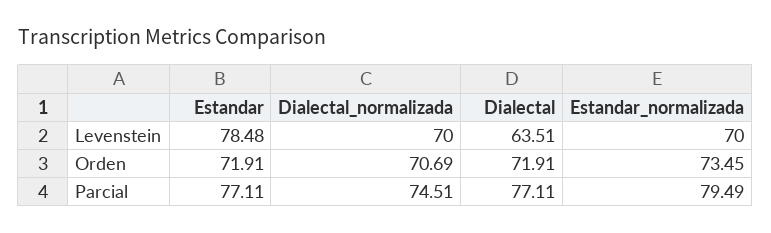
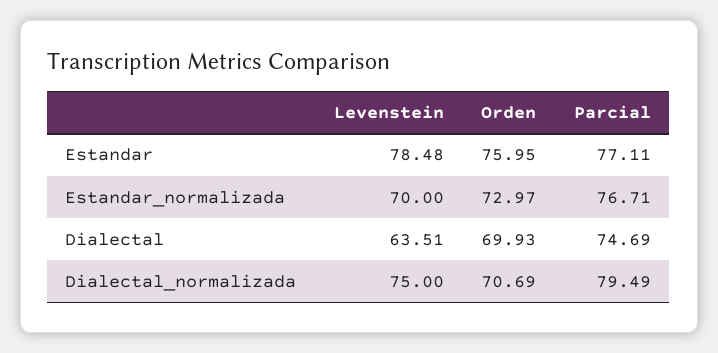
  {
    "Estandar": {
      "Levenstein": 78.48,
-     "Orden": 71.91,
+     "Orden": 75.95,
      "Parcial": 77.11
    },
    "Dialectal_normalizada": {
-     "Levenstein": 70,
+     "Levenstein": 75,
      "Orden": 70.69,
-     "Parcial": 74.51
+     "Parcial": 79.49
    },
    "Dialectal": {
      "Levenstein": 63.51,
-     "Orden": 71.91,
+     "Orden": 69.93,
-     "Parcial": 77.11
+     "Parcial": 74.69
    },
    "Estandar_normalizada": {
      "Levenstein": 70,
-     "Orden": 73.45,
+     "Orden": 72.97,
-     "Parcial": 79.49
+     "Parcial": 76.71
    }
  }

